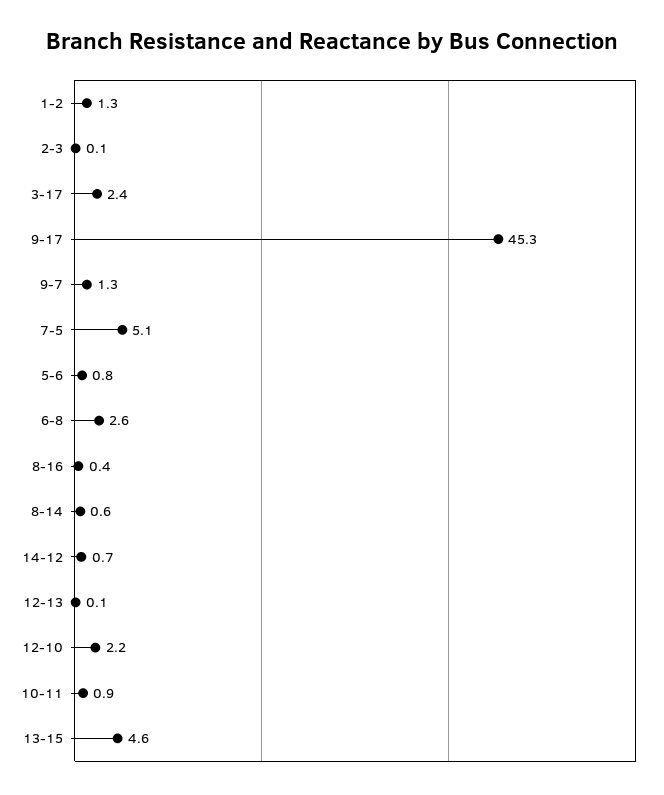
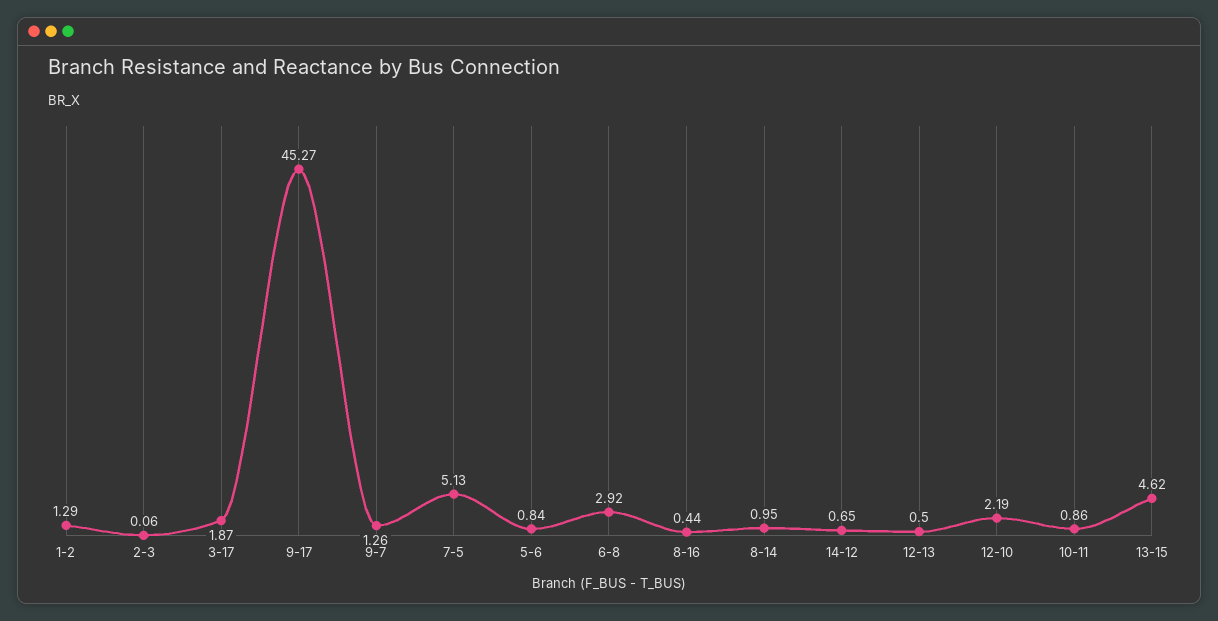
  {
    "1-2": 1.29,
    "2-3": 0.06,
-   "3-17": 2.4,
+   "3-17": 1.87,
    "9-17": 45.27,
    "9-7": 1.26,
    "7-5": 5.13,
    "5-6": 0.84,
-   "6-8": 2.6,
+   "6-8": 2.92,
    "8-16": 0.44,
-   "8-14": 0.6,
+   "8-14": 0.95,
    "14-12": 0.65,
-   "12-13": 0.1,
+   "12-13": 0.5,
    "12-10": 2.19,
    "10-11": 0.86,
    "13-15": 4.62
  }

